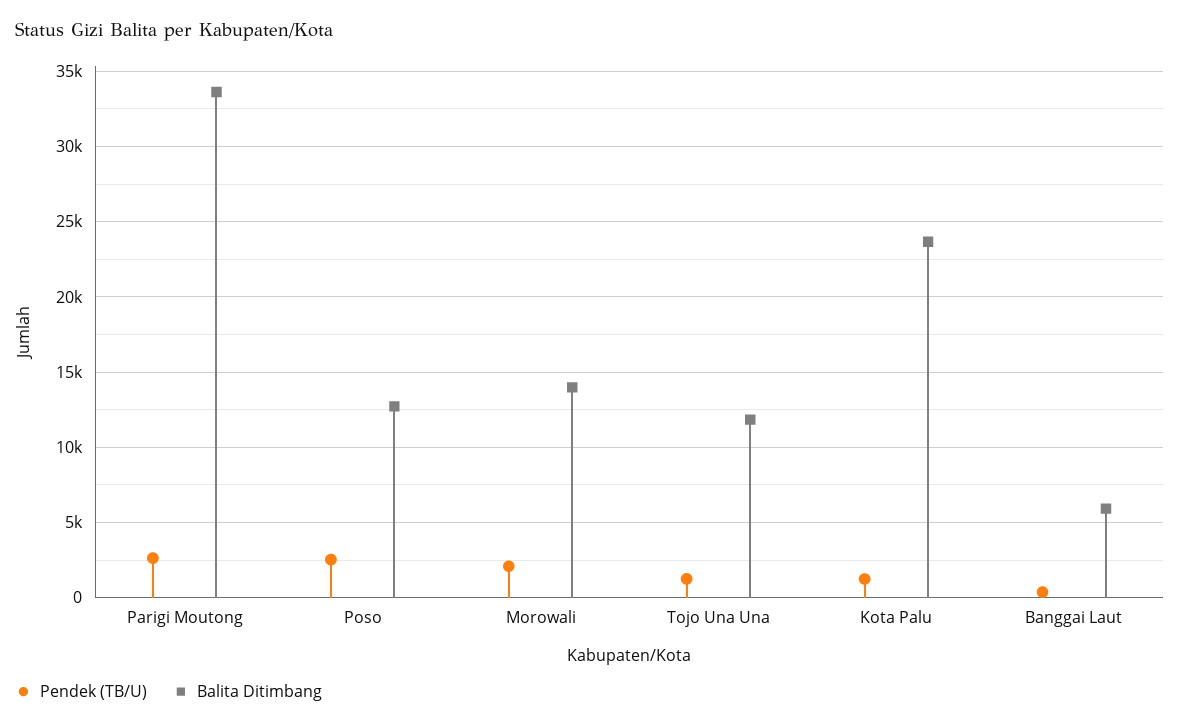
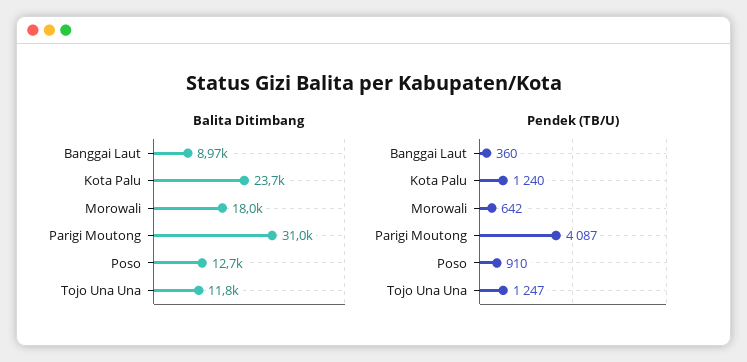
  {
    "Pendek (TB/U)": {
-     "Parigi Moutong": 2500,
+     "Parigi Moutong": 4087,
-     "Poso": 2500,
+     "Poso": 910,
-     "Morowali": 2000,
+     "Morowali": 642,
      "Tojo Una Una": 1247,
      "Kota Palu": 1240,
      "Banggai Laut": 360
    },
    "Balita Ditimbang": {
-     "Parigi Moutong": 33500,
+     "Parigi Moutong": 31000,
      "Poso": 12700,
-     "Morowali": 14000,
+     "Morowali": 18000,
      "Tojo Una Una": 11800,
      "Kota Palu": 23700,
-     "Banggai Laut": 6000
+     "Banggai Laut": 8970
    }
  }

